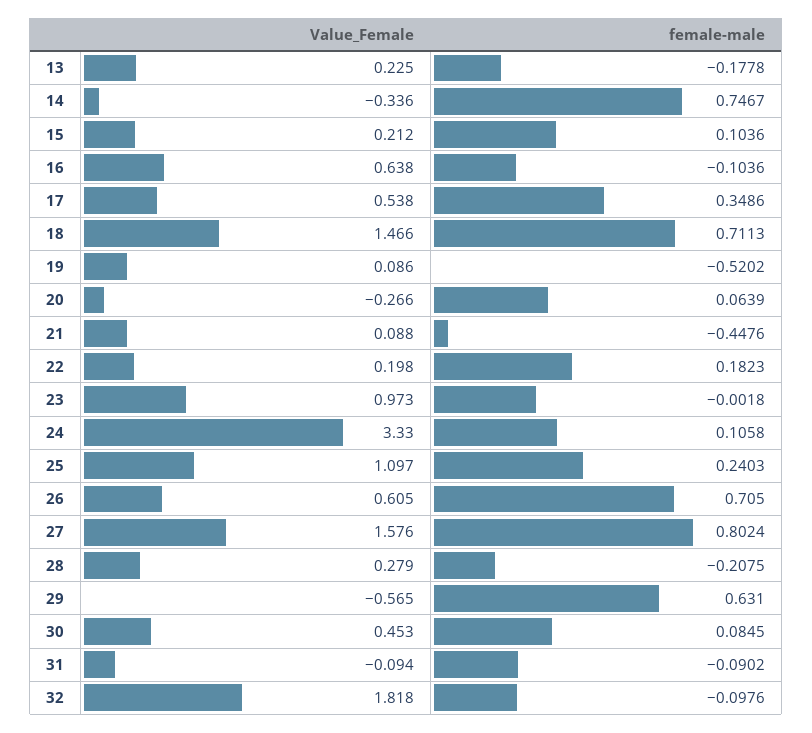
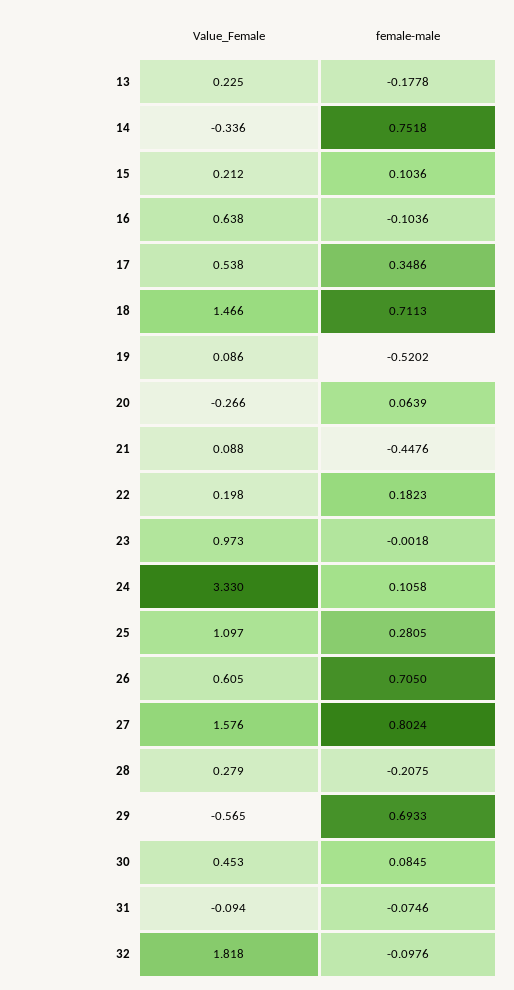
  {
    "Value_Female": {
      "13": 0.225,
      "14": -0.336,
      "15": 0.212,
      "16": 0.638,
      "17": 0.538,
      "18": 1.466,
      "19": 0.086,
      "20": -0.266,
      "21": 0.088,
      "22": 0.198,
      "23": 0.973,
      "24": 3.33,
      "25": 1.097,
      "26": 0.605,
      "27": 1.576,
      "28": 0.279,
      "29": -0.565,
      "30": 0.453,
      "31": -0.094,
      "32": 1.818
    },
    "female-male": {
      "13": -0.1778,
-     "14": 0.7467,
+     "14": 0.7518,
      "15": 0.1036,
      "16": -0.1036,
      "17": 0.3486,
      "18": 0.7113,
      "19": -0.5202,
      "20": 0.0639,
      "21": -0.4476,
      "22": 0.1823,
      "23": -0.0018,
      "24": 0.1058,
-     "25": 0.2403,
+     "25": 0.2805,
      "26": 0.705,
      "27": 0.8024,
      "28": -0.2075,
-     "29": 0.631,
+     "29": 0.6933,
      "30": 0.0845,
-     "31": -0.0902,
+     "31": -0.0746,
      "32": -0.0976
    }
  }

